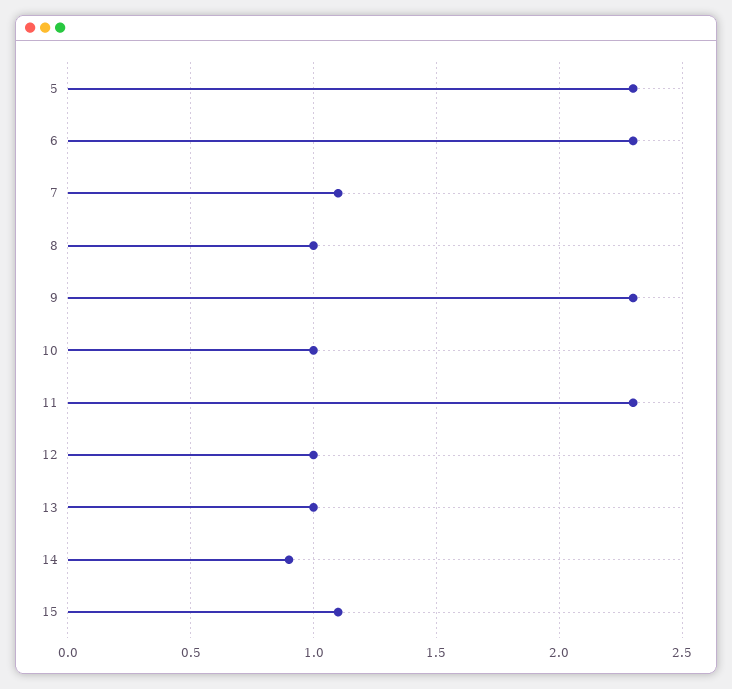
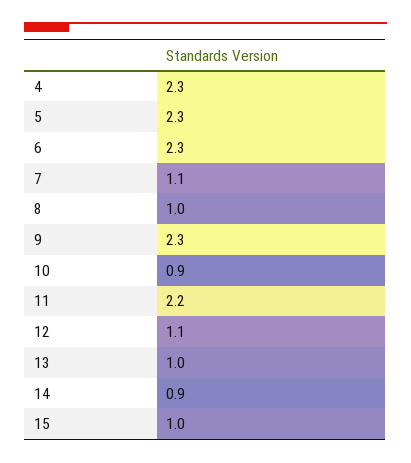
  {
    "5": 2.3,
    "6": 2.3,
    "7": 1.1,
    "8": 1,
    "9": 2.3,
-   "10": 1,
+   "10": 0.9,
-   "11": 2.3,
+   "11": 2.2,
-   "12": 1,
+   "12": 1.1,
    "13": 1,
    "14": 0.9,
-   "15": 1.1
+   "15": 1,
+   "4": 2.3
  }

